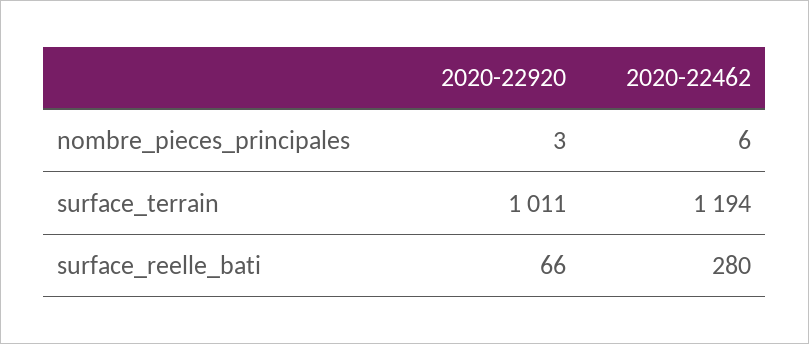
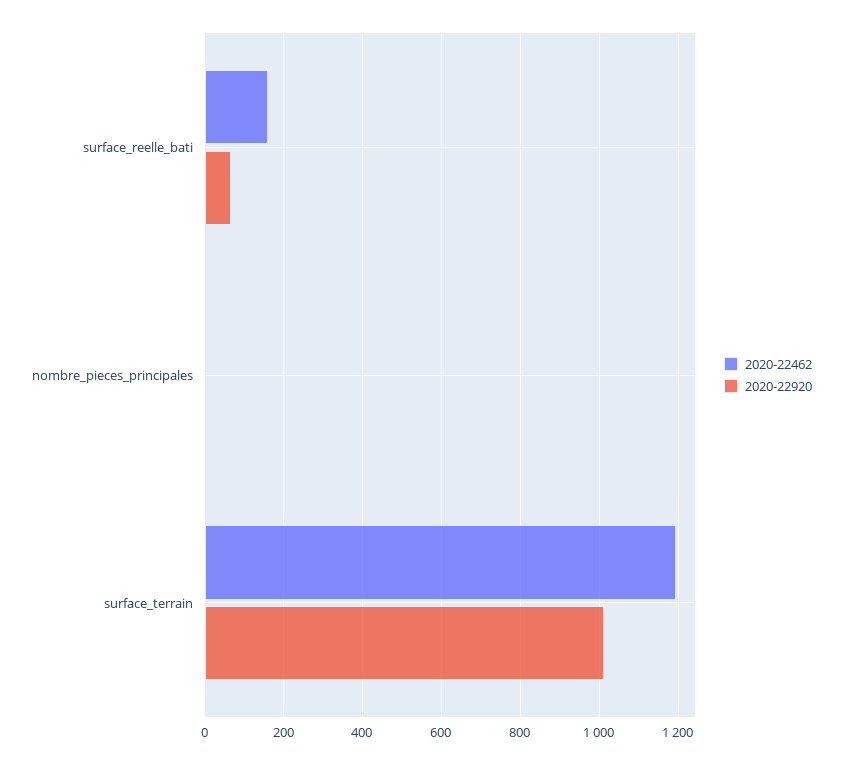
  {
    "2020-22920": {
      "nombre_pieces_principales": 3,
      "surface_terrain": 1011,
      "surface_reelle_bati": 66
    },
    "2020-22462": {
      "nombre_pieces_principales": 6,
      "surface_terrain": 1194,
-     "surface_reelle_bati": 280
+     "surface_reelle_bati": 160
    }
  }

